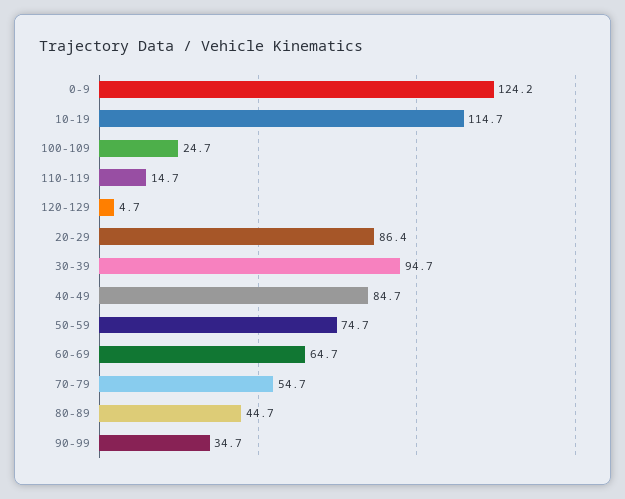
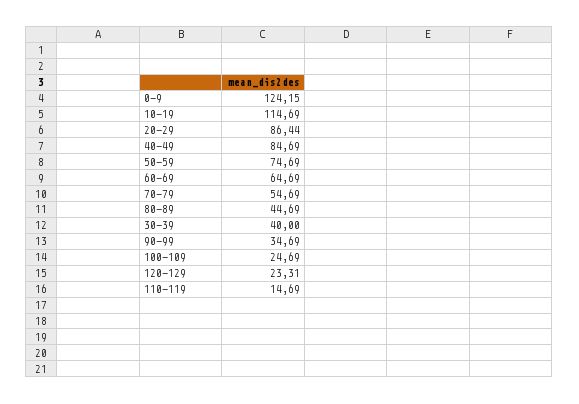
  {
    "0-9": 124.15,
    "10-19": 114.69,
    "100-109": 24.69,
    "110-119": 14.69,
-   "120-129": 4.7,
+   "120-129": 23.31,
    "20-29": 86.44,
-   "30-39": 94.7,
+   "30-39": 40,
    "40-49": 84.69,
    "50-59": 74.69,
    "60-69": 64.69,
    "70-79": 54.69,
    "80-89": 44.69,
    "90-99": 34.69
  }

